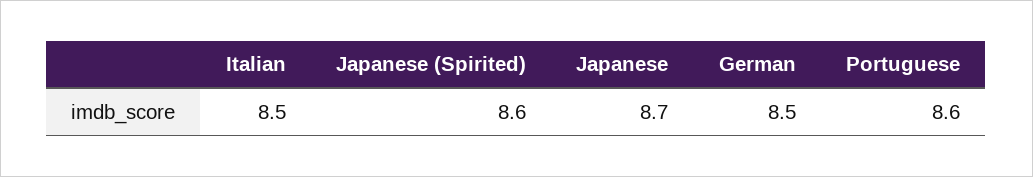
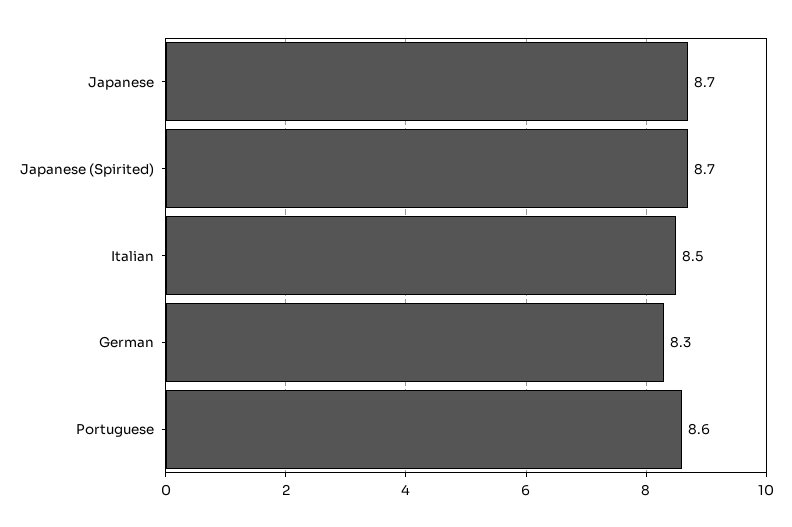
  {
    "Italian": 8.5,
-   "Japanese (Spirited)": 8.6,
+   "Japanese (Spirited)": 8.7,
    "Japanese": 8.7,
-   "German": 8.5,
+   "German": 8.3,
    "Portuguese": 8.6
  }

